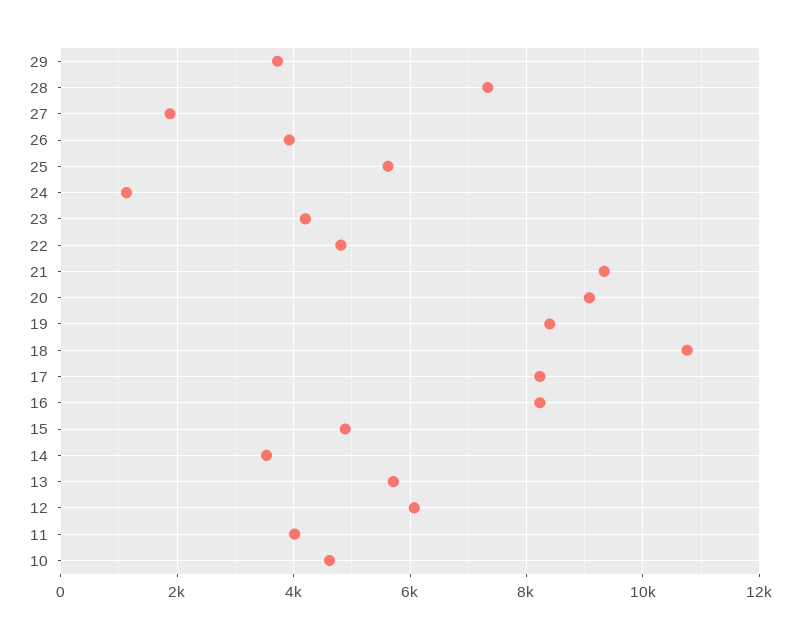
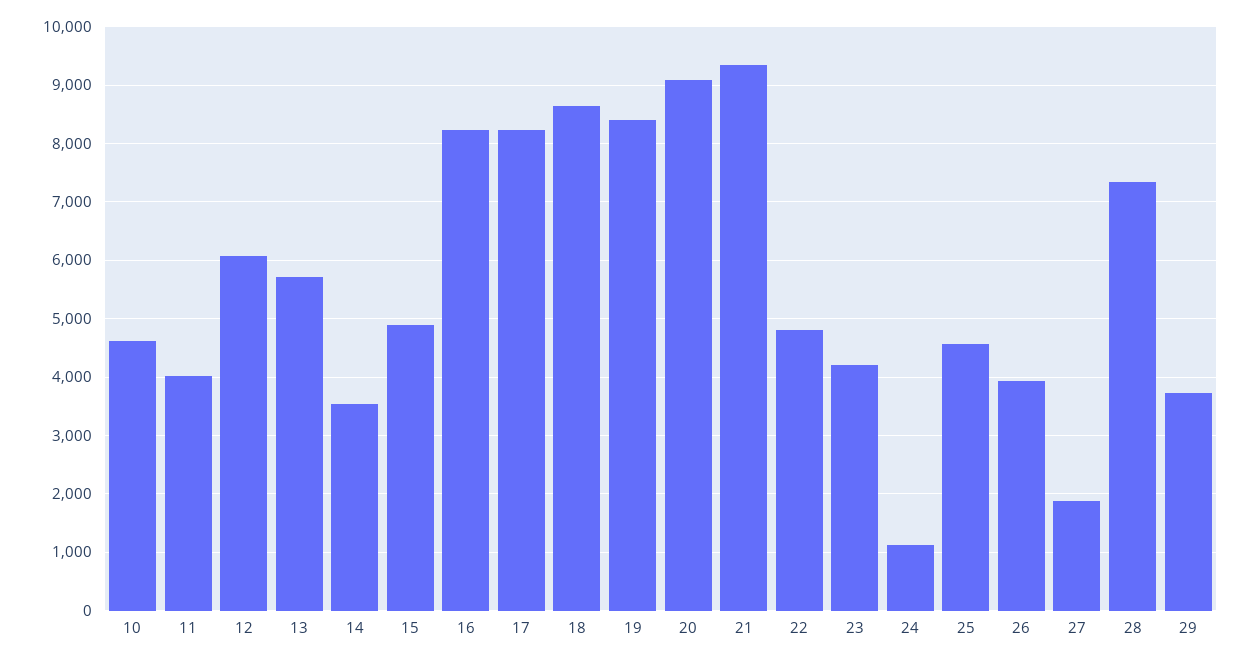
  {
    "29": 3800,
    "28": 7400,
    "27": 1800,
    "26": 4000,
-   "25": 5600,
+   "25": 4600,
    "24": 1200,
    "23": 4200,
    "22": 4800,
    "21": 9400,
    "20": 9000,
    "19": 8400,
-   "18": 10800,
+   "18": 8600,
    "17": 8200,
    "16": 8200,
    "15": 4800,
    "14": 3600,
    "13": 5800,
    "12": 6000,
    "11": 4000,
    "10": 4600
  }

